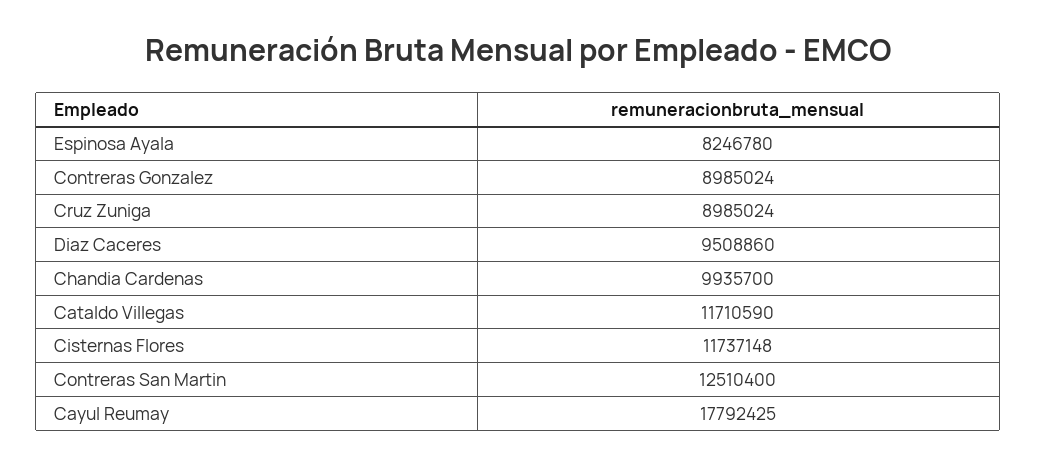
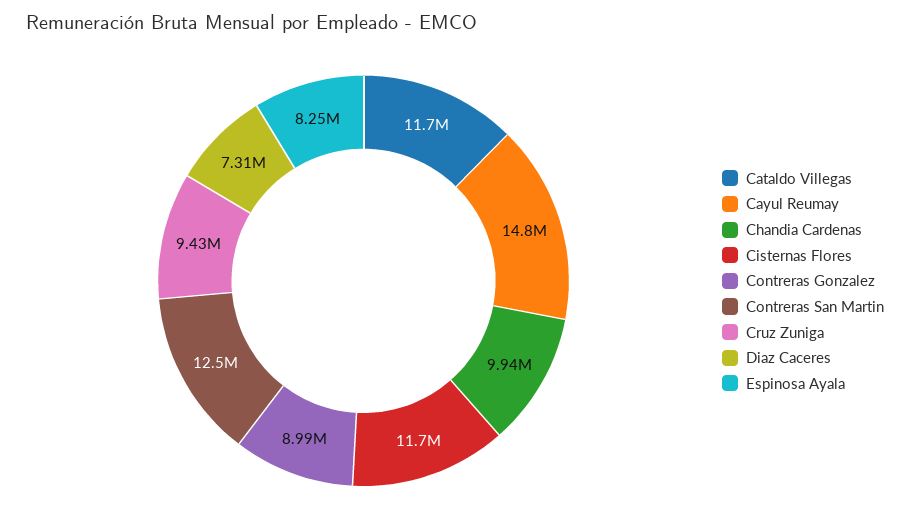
  {
    "Espinosa Ayala": 8246780,
    "Contreras Gonzalez": 8985024,
-   "Cruz Zuniga": 8985024,
+   "Cruz Zuniga": 9430000,
-   "Diaz Caceres": 9508860,
+   "Diaz Caceres": 7310000,
    "Chandia Cardenas": 9935700,
    "Cataldo Villegas": 11710590,
    "Cisternas Flores": 11737148,
    "Contreras San Martin": 12510400,
-   "Cayul Reumay": 17792425
+   "Cayul Reumay": 14800000
  }

